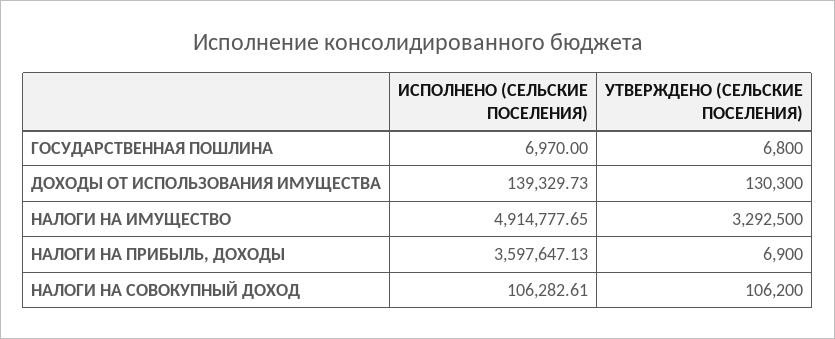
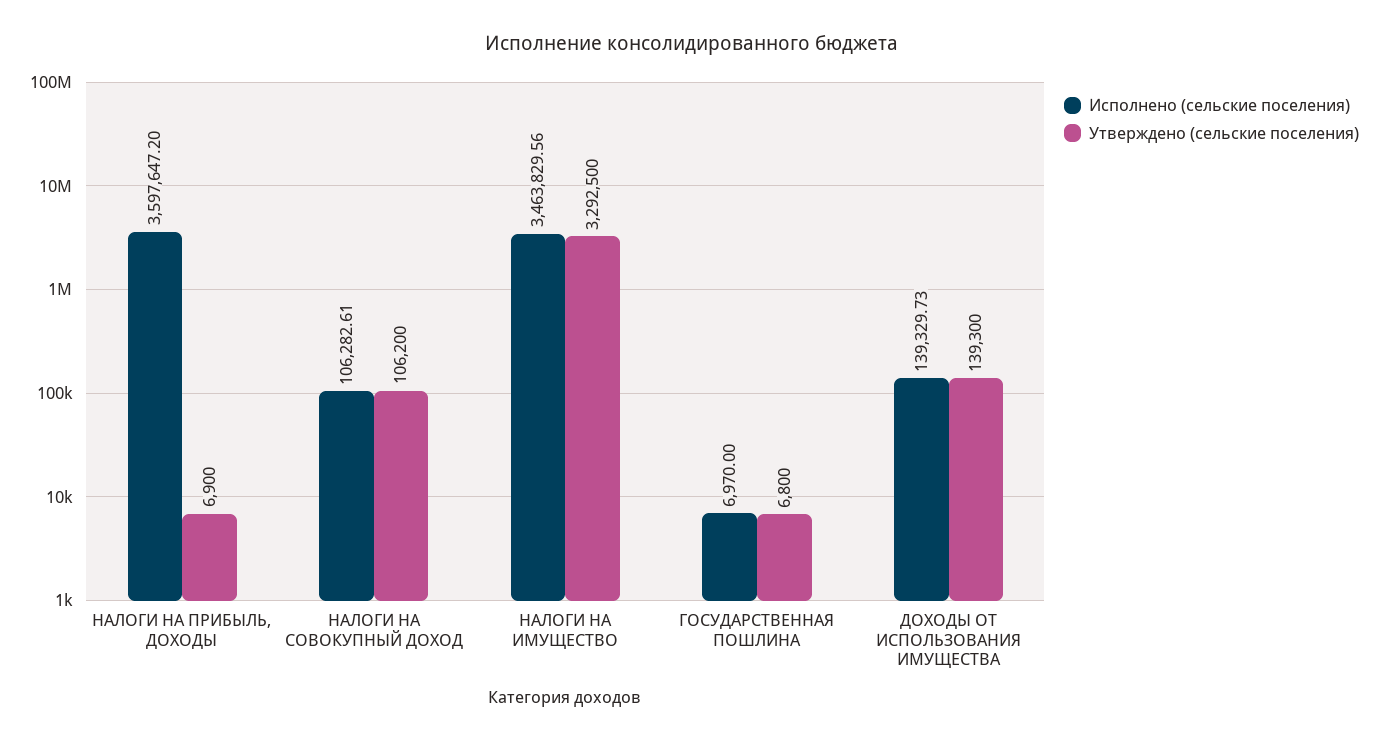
  {
    "ИСПОЛНЕНО (СЕЛЬСКИЕ ПОСЕЛЕНИЯ)": {
      "ГОСУДАРСТВЕННАЯ ПОШЛИНА": 6970,
      "ДОХОДЫ ОТ ИСПОЛЬЗОВАНИЯ ИМУЩЕСТВА": 139329.73,
-     "НАЛОГИ НА ИМУЩЕСТВО": 4914777.65,
+     "НАЛОГИ НА ИМУЩЕСТВО": 3463829.56,
-     "НАЛОГИ НА ПРИБЫЛЬ, ДОХОДЫ": 3597647.13,
+     "НАЛОГИ НА ПРИБЫЛЬ, ДОХОДЫ": 3597647.2,
      "НАЛОГИ НА СОВОКУПНЫЙ ДОХОД": 106282.61
    },
    "УТВЕРЖДЕНО (СЕЛЬСКИЕ ПОСЕЛЕНИЯ)": {
      "ГОСУДАРСТВЕННАЯ ПОШЛИНА": 6800,
-     "ДОХОДЫ ОТ ИСПОЛЬЗОВАНИЯ ИМУЩЕСТВА": 130300,
+     "ДОХОДЫ ОТ ИСПОЛЬЗОВАНИЯ ИМУЩЕСТВА": 139300,
      "НАЛОГИ НА ИМУЩЕСТВО": 3292500,
      "НАЛОГИ НА ПРИБЫЛЬ, ДОХОДЫ": 6900,
      "НАЛОГИ НА СОВОКУПНЫЙ ДОХОД": 106200
    }
  }

